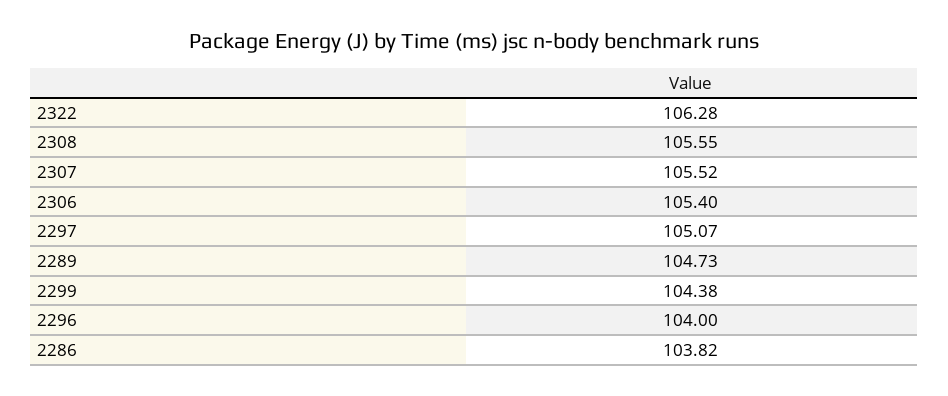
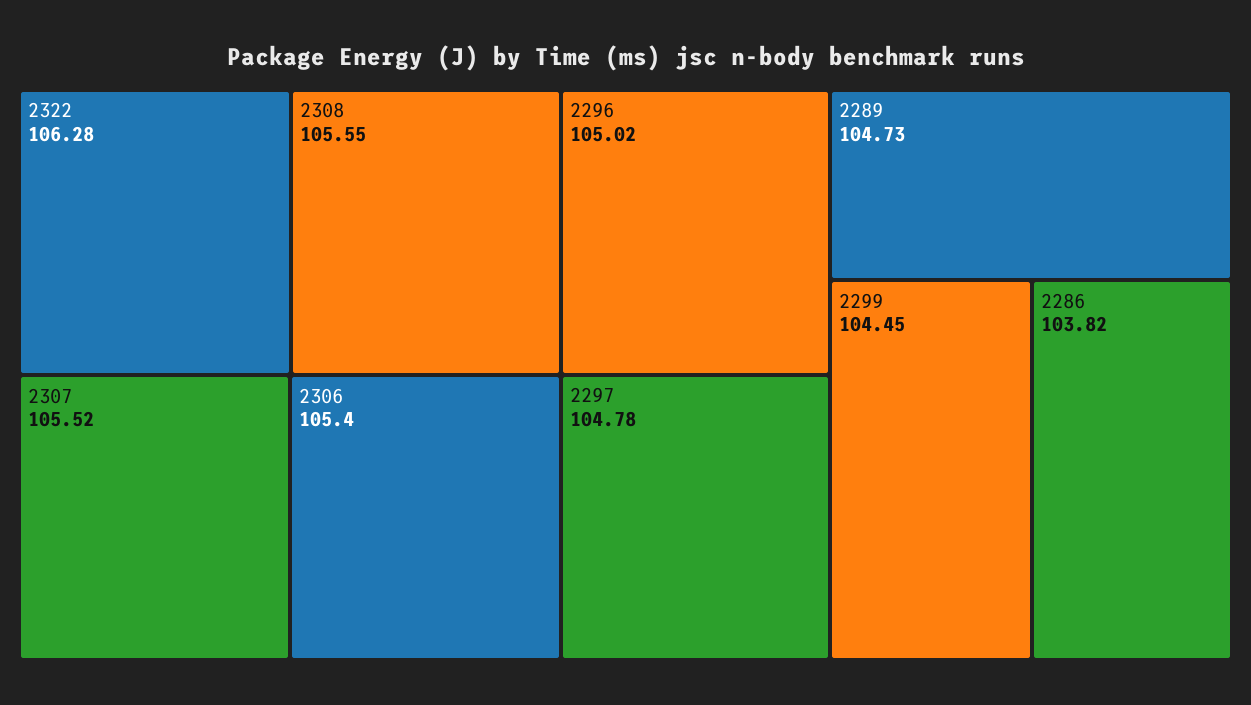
  {
    "2322": 106.28,
    "2308": 105.55,
    "2307": 105.52,
    "2306": 105.4,
-   "2297": 105.07,
+   "2297": 104.78,
    "2289": 104.73,
-   "2299": 104.38,
+   "2299": 104.45,
-   "2296": 104,
+   "2296": 105.02,
    "2286": 103.82
  }

